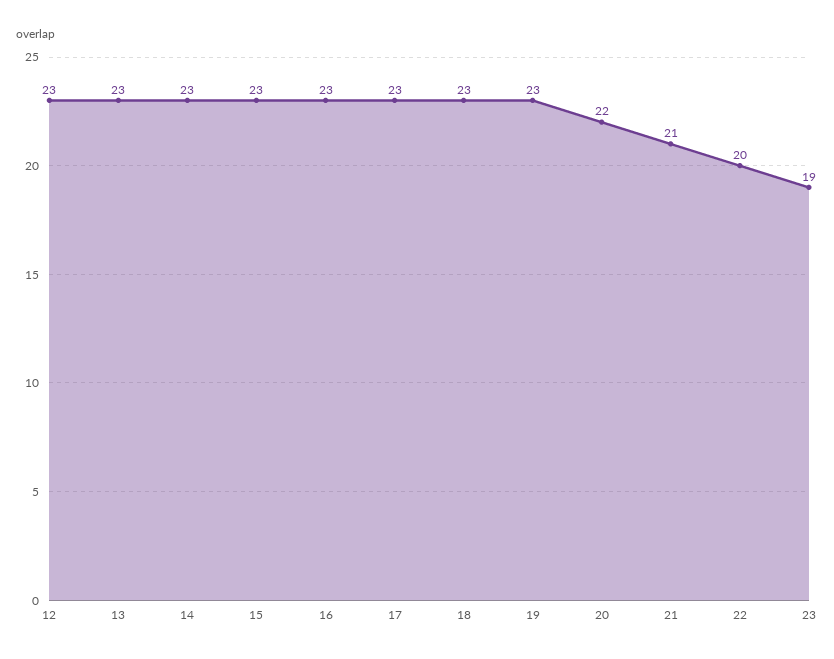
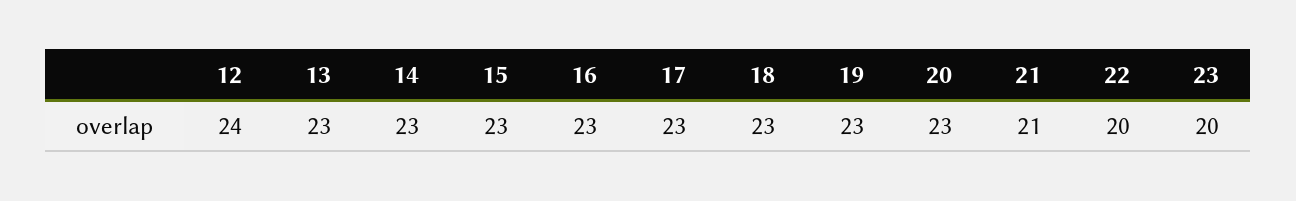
  {
-   "12": 23,
+   "12": 24,
    "13": 23,
    "14": 23,
    "15": 23,
    "16": 23,
    "17": 23,
    "18": 23,
    "19": 23,
-   "20": 22,
+   "20": 23,
    "21": 21,
    "22": 20,
-   "23": 19
+   "23": 20
  }

